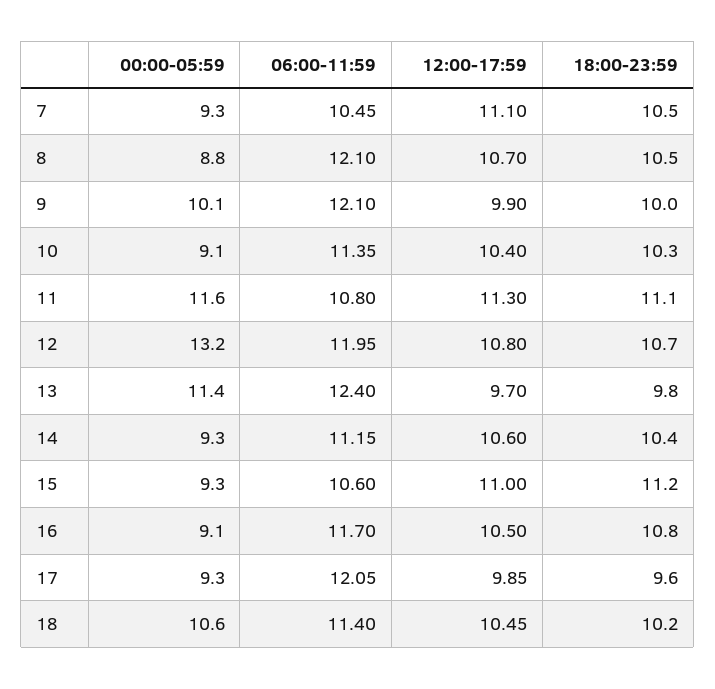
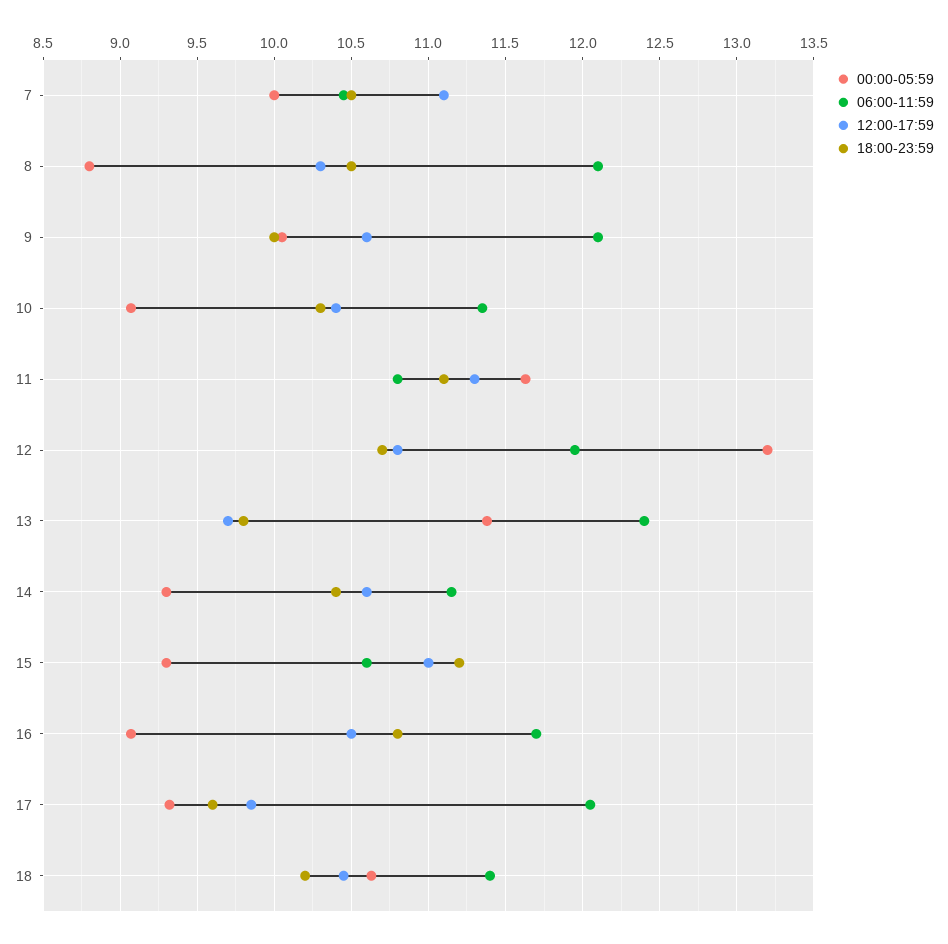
  {
    "00:00-05:59": {
-     "7": 9.3,
+     "7": 10,
      "8": 8.8,
      "9": 10.1,
      "10": 9.1,
      "11": 11.6,
      "12": 13.2,
      "13": 11.4,
      "14": 9.3,
      "15": 9.3,
      "16": 9.1,
      "17": 9.3,
      "18": 10.6
    },
    "06:00-11:59": {
      "7": 10.45,
      "8": 12.1,
      "9": 12.1,
      "10": 11.35,
      "11": 10.8,
      "12": 11.95,
      "13": 12.4,
      "14": 11.15,
      "15": 10.6,
      "16": 11.7,
      "17": 12.05,
      "18": 11.4
    },
    "12:00-17:59": {
      "7": 11.1,
-     "8": 10.7,
+     "8": 10.3,
-     "9": 9.9,
+     "9": 10.6,
      "10": 10.4,
      "11": 11.3,
      "12": 10.8,
      "13": 9.7,
      "14": 10.6,
      "15": 11,
      "16": 10.5,
      "17": 9.85,
      "18": 10.45
    },
    "18:00-23:59": {
      "7": 10.5,
      "8": 10.5,
      "9": 10,
      "10": 10.3,
      "11": 11.1,
      "12": 10.7,
      "13": 9.8,
      "14": 10.4,
      "15": 11.2,
      "16": 10.8,
      "17": 9.6,
      "18": 10.2
    }
  }

